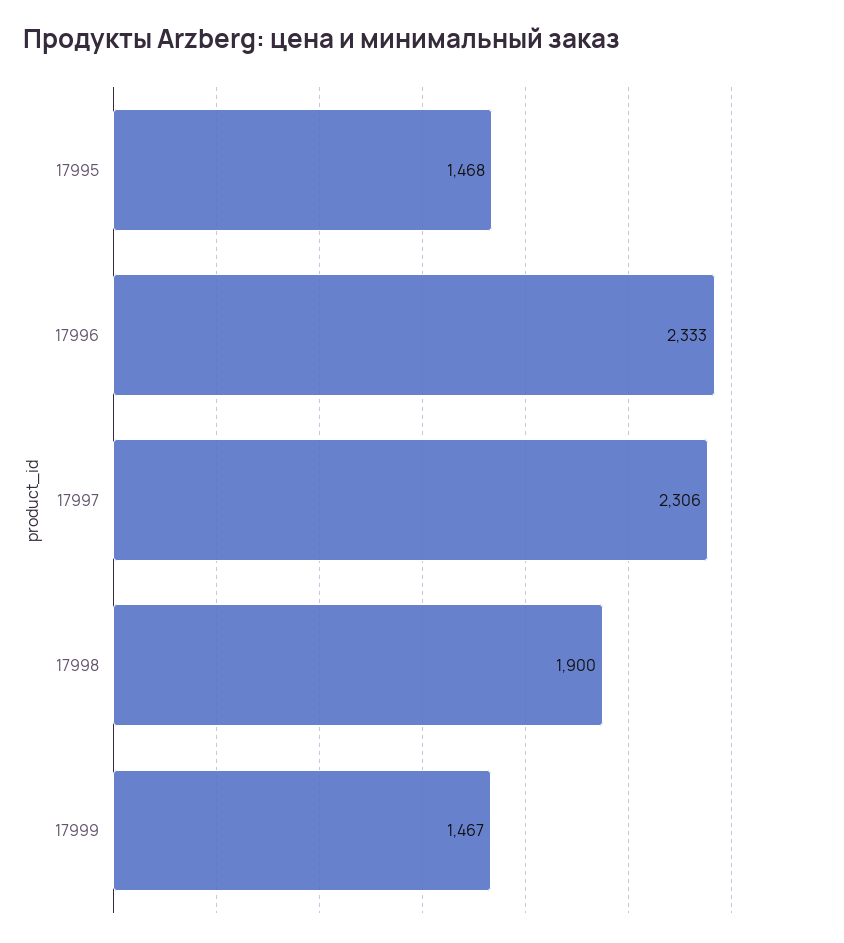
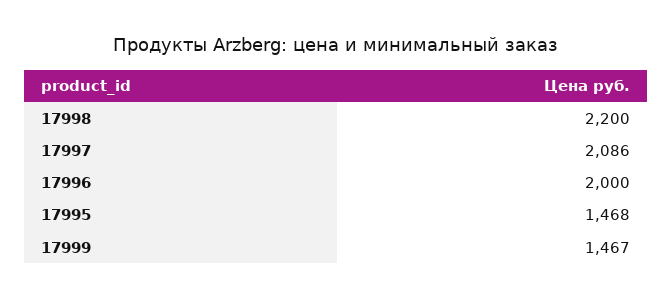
  {
    "17995": 1468,
-   "17996": 2333,
+   "17996": 2000,
-   "17997": 2306,
+   "17997": 2086,
-   "17998": 1900,
+   "17998": 2200,
    "17999": 1467
  }

